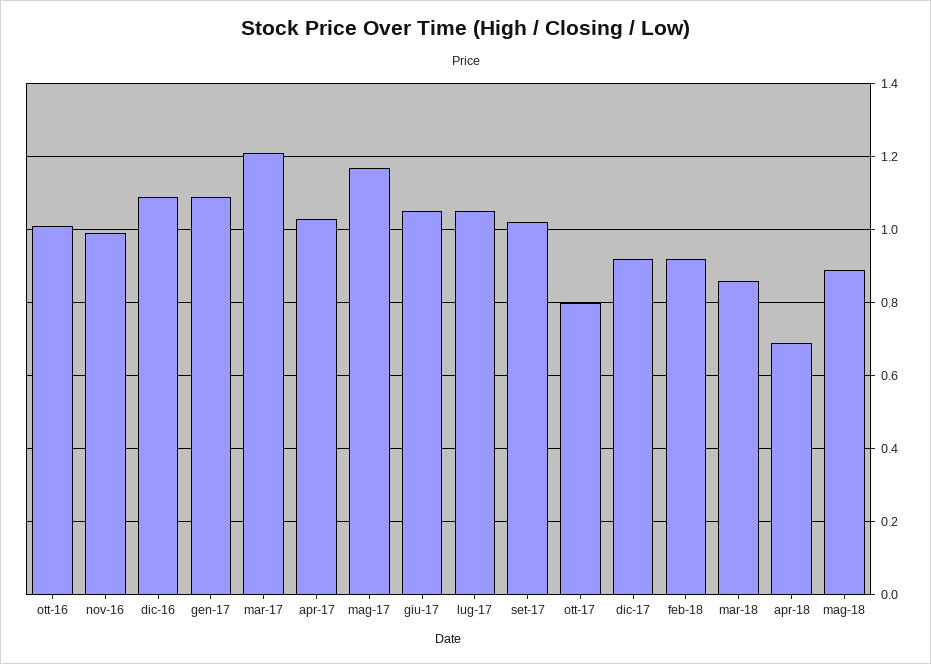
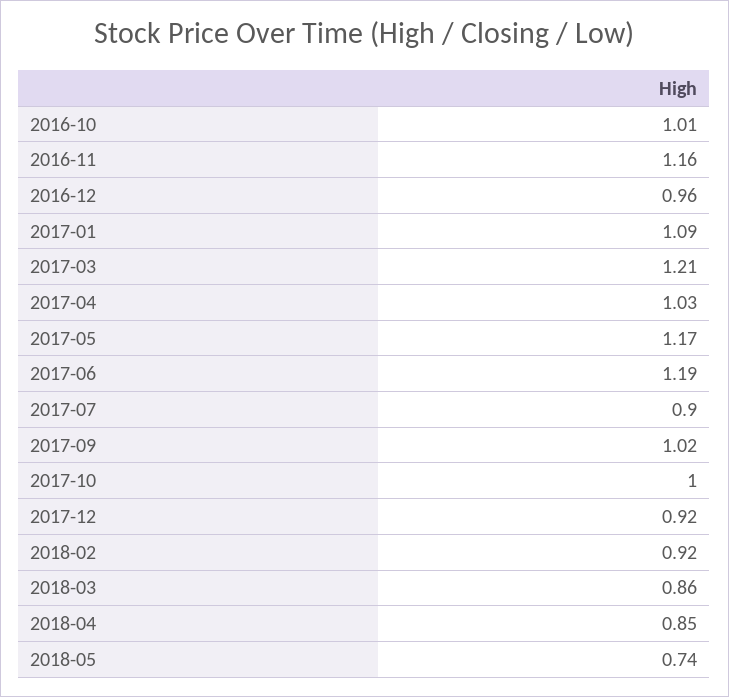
  {
    "ott-16": 1.01,
-   "nov-16": 1,
+   "nov-16": 1.16,
-   "dic-16": 1.1,
+   "dic-16": 0.96,
    "gen-17": 1.09,
    "mar-17": 1.21,
    "apr-17": 1.03,
    "mag-17": 1.17,
-   "giu-17": 1.05,
+   "giu-17": 1.19,
-   "lug-17": 1.05,
+   "lug-17": 0.9,
    "set-17": 1.02,
-   "ott-17": 0.8,
+   "ott-17": 1,
    "dic-17": 0.92,
    "feb-18": 0.92,
    "mar-18": 0.86,
-   "apr-18": 0.7,
+   "apr-18": 0.85,
-   "mag-18": 0.9
+   "mag-18": 0.74
  }

